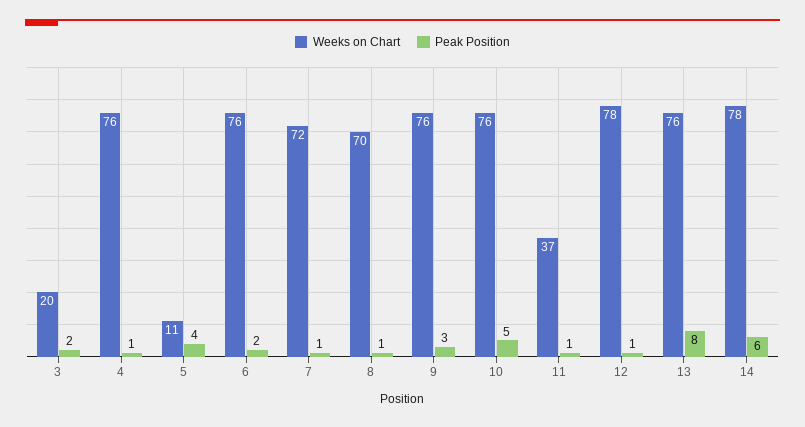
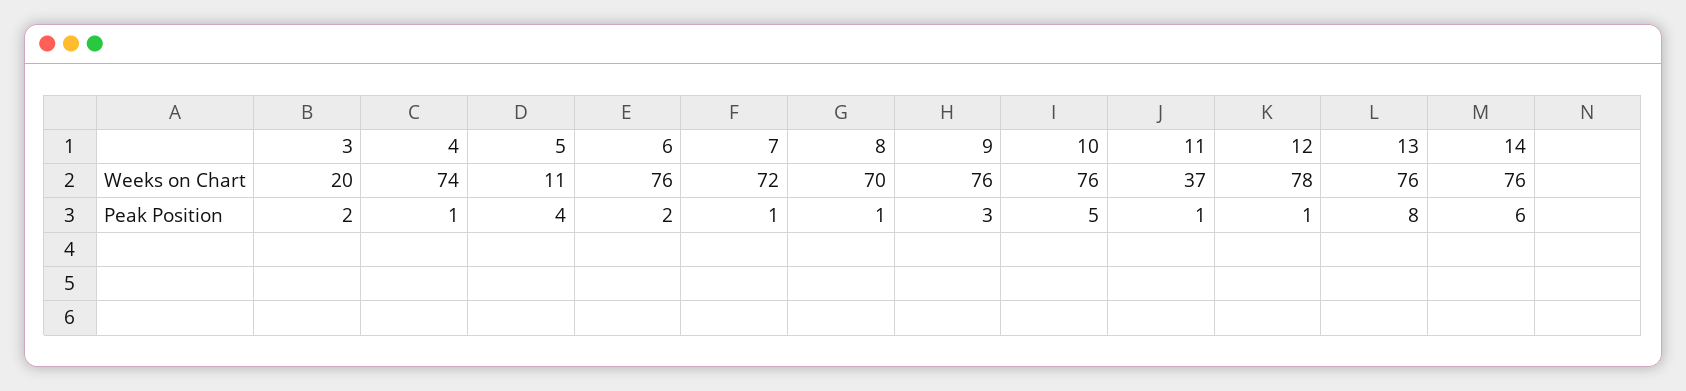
  {
    "Weeks on Chart": {
      "3": 20,
-     "4": 76,
+     "4": 74,
      "5": 11,
      "6": 76,
      "7": 72,
      "8": 70,
      "9": 76,
      "10": 76,
      "11": 37,
      "12": 78,
      "13": 76,
-     "14": 78
+     "14": 76
    },
    "Peak Position": {
      "3": 2,
      "4": 1,
      "5": 4,
      "6": 2,
      "7": 1,
      "8": 1,
      "9": 3,
      "10": 5,
      "11": 1,
      "12": 1,
      "13": 8,
      "14": 6
    }
  }

